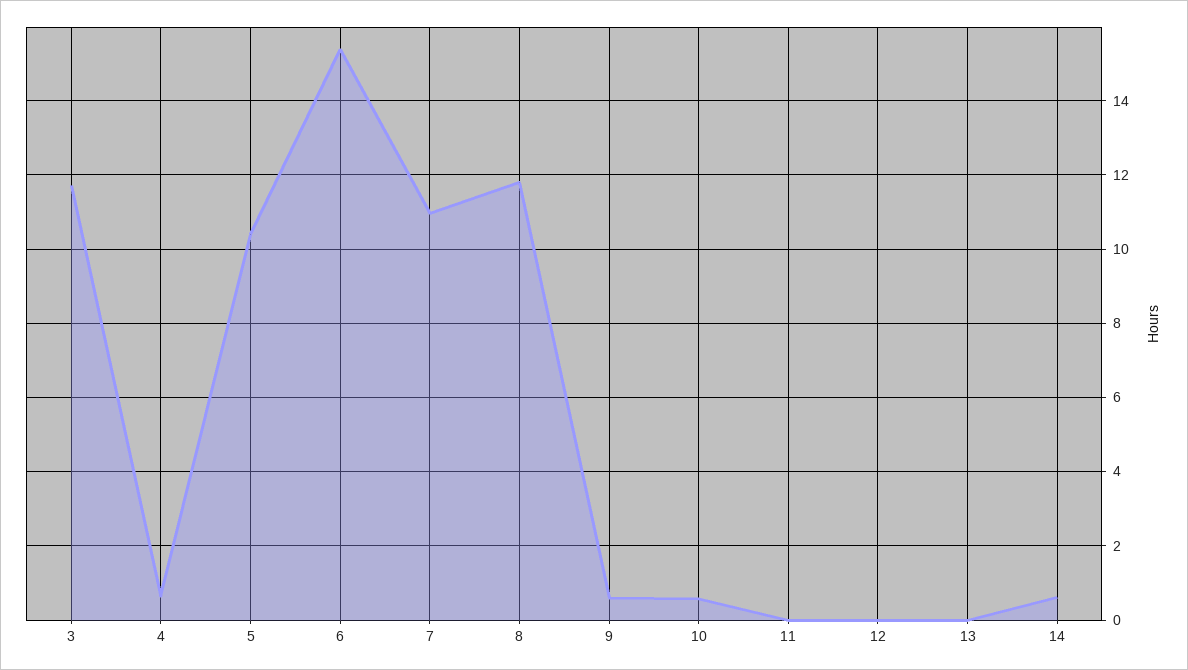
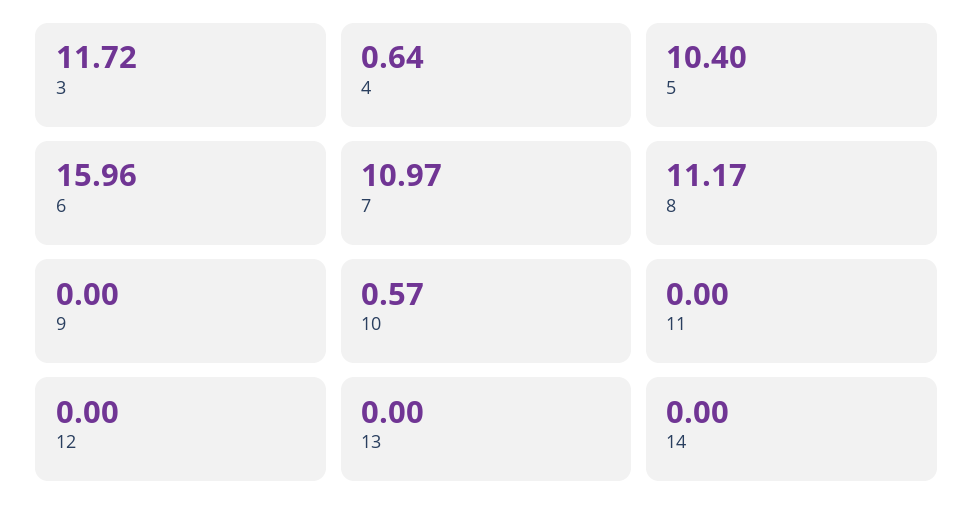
  {
    "3": 11.72,
    "4": 0.64,
    "5": 10.4,
-   "6": 15.4,
+   "6": 15.96,
    "7": 10.97,
-   "8": 11.8,
+   "8": 11.17,
-   "9": 0.6,
+   "9": 0,
    "10": 0.57,
    "11": 0,
    "12": 0,
    "13": 0,
-   "14": 0.6
+   "14": 0
  }

